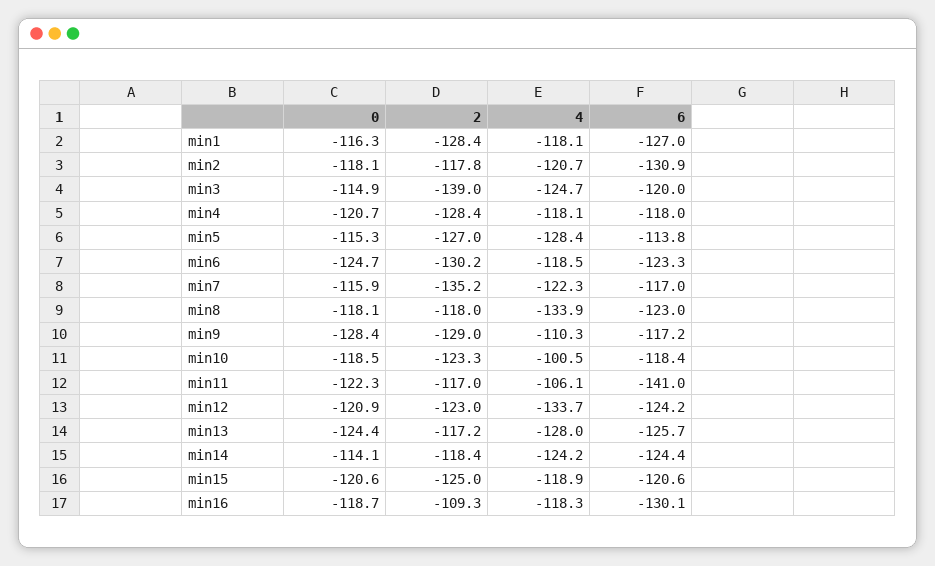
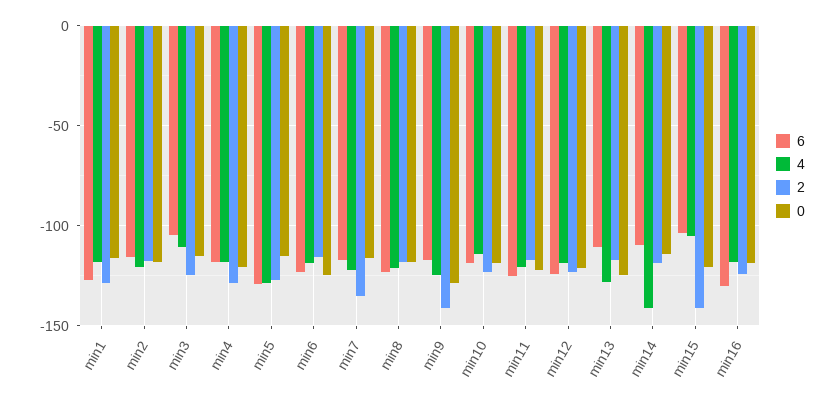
  {
    "0": {
      "min1": -116.3,
      "min2": -118.1,
      "min3": -114.9,
      "min4": -120.7,
      "min5": -115.3,
      "min6": -124.7,
      "min7": -115.9,
      "min8": -118.1,
      "min9": -128.4,
      "min10": -118.5,
      "min11": -122.3,
      "min12": -120.9,
      "min13": -124.4,
      "min14": -114.1,
      "min15": -120.6,
      "min16": -118.7
    },
    "2": {
      "min1": -128.4,
      "min2": -117.8,
-     "min3": -139,
+     "min3": -125,
      "min4": -128.4,
      "min5": -127,
-     "min6": -130.2,
+     "min6": -115,
      "min7": -135.2,
      "min8": -118,
-     "min9": -129,
+     "min9": -140,
      "min10": -123.3,
      "min11": -117,
      "min12": -123,
      "min13": -117.2,
      "min14": -118.4,
-     "min15": -125,
+     "min15": -140,
-     "min16": -109.3
+     "min16": -125
    },
    "4": {
      "min1": -118.1,
      "min2": -120.7,
-     "min3": -124.7,
+     "min3": -110,
      "min4": -118.1,
      "min5": -128.4,
      "min6": -118.5,
      "min7": -122.3,
-     "min8": -133.9,
+     "min8": -120,
-     "min9": -110.3,
+     "min9": -125,
-     "min10": -100.5,
+     "min10": -115,
-     "min11": -106.1,
+     "min11": -120,
-     "min12": -133.7,
+     "min12": -120,
      "min13": -128,
-     "min14": -124.2,
+     "min14": -140,
-     "min15": -118.9,
+     "min15": -105,
      "min16": -118.3
    },
    "6": {
      "min1": -127,
-     "min2": -130.9,
+     "min2": -115,
-     "min3": -120,
+     "min3": -105,
      "min4": -118,
-     "min5": -113.8,
+     "min5": -130,
      "min6": -123.3,
      "min7": -117,
      "min8": -123,
      "min9": -117.2,
      "min10": -118.4,
-     "min11": -141,
+     "min11": -125,
      "min12": -124.2,
-     "min13": -125.7,
+     "min13": -110,
-     "min14": -124.4,
+     "min14": -110,
-     "min15": -120.6,
+     "min15": -105,
      "min16": -130.1
    }
  }

